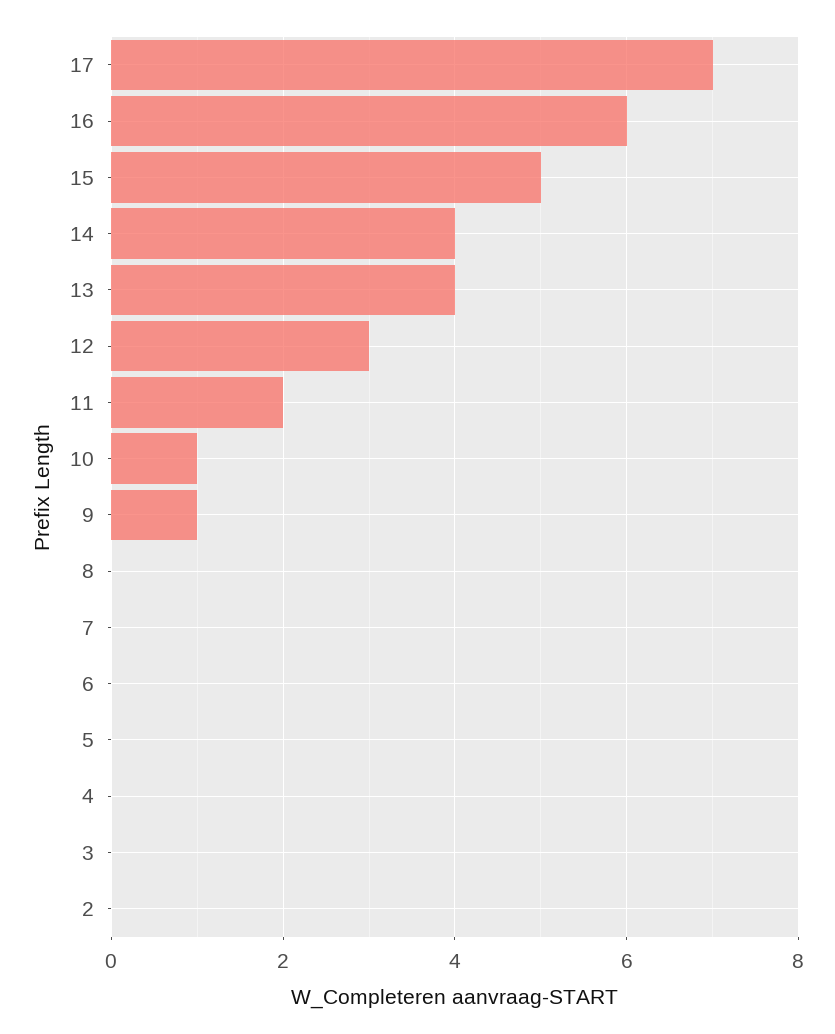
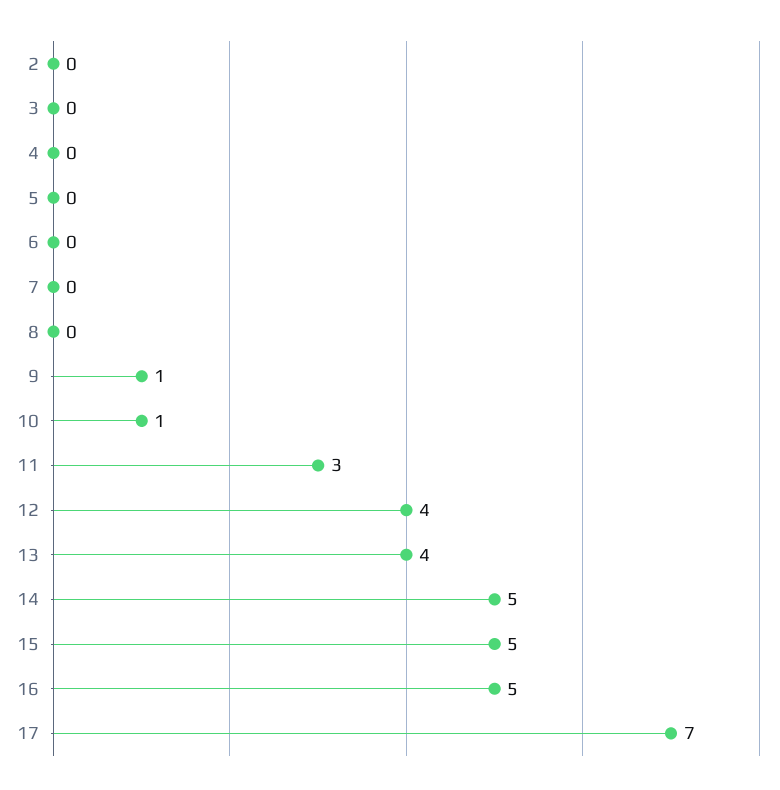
  {
    "17": 7,
-   "16": 6,
+   "16": 5,
    "15": 5,
-   "14": 4,
+   "14": 5,
    "13": 4,
-   "12": 3,
+   "12": 4,
-   "11": 2,
+   "11": 3,
    "10": 1,
    "9": 1,
    "8": 0,
    "7": 0,
    "6": 0,
    "5": 0,
    "4": 0,
    "3": 0,
    "2": 0
  }

